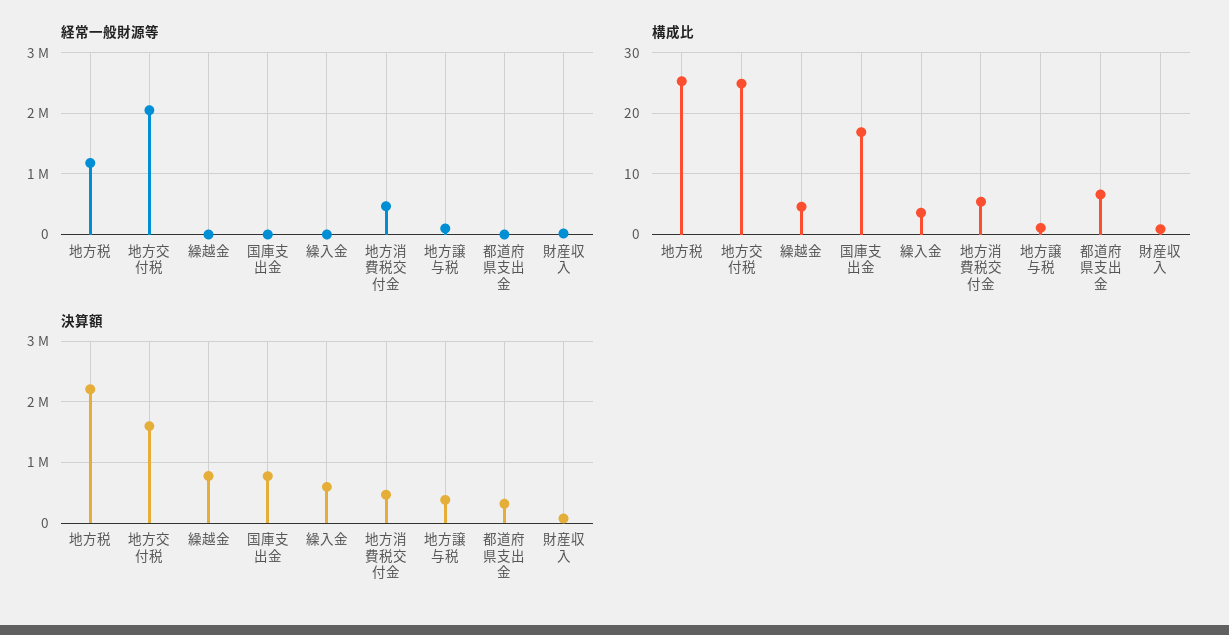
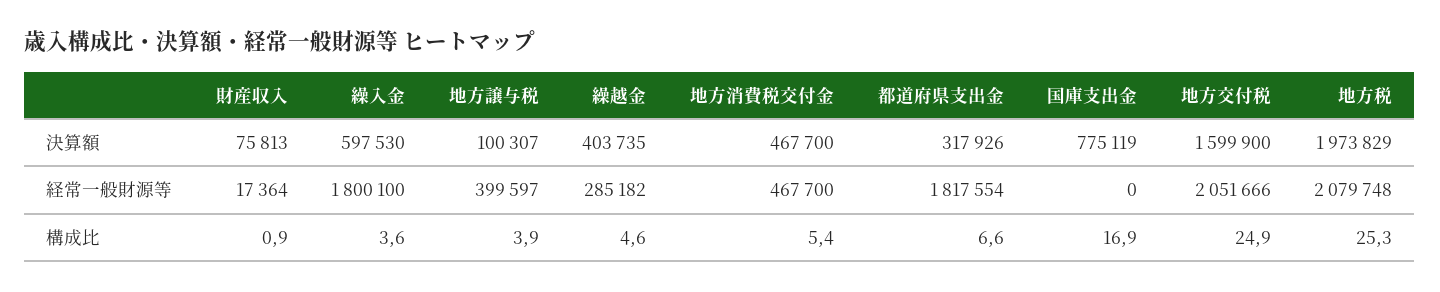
  {
    "経常一般財源等": {
-     "地方税": 1200000,
+     "地方税": 2079748,
      "地方交付税": 2051666,
-     "繰越金": 0,
+     "繰越金": 285182,
      "国庫支出金": 0,
-     "繰入金": 0,
+     "繰入金": 1800100,
      "地方消費税交付金": 467700,
-     "地方譲与税": 100000,
+     "地方譲与税": 399597,
-     "都道府県支出金": 0,
+     "都道府県支出金": 1817554,
      "財産収入": 17364
    },
    "構成比": {
      "地方税": 25.3,
      "地方交付税": 24.9,
      "繰越金": 4.6,
      "国庫支出金": 16.9,
      "繰入金": 3.6,
      "地方消費税交付金": 5.4,
-     "地方譲与税": 1,
+     "地方譲与税": 3.9,
      "都道府県支出金": 6.6,
      "財産収入": 0.9
    },
    "決算額": {
-     "地方税": 2200000,
+     "地方税": 1973829,
      "地方交付税": 1599900,
-     "繰越金": 800000,
+     "繰越金": 403735,
      "国庫支出金": 775119,
      "繰入金": 597530,
      "地方消費税交付金": 467700,
-     "地方譲与税": 400000,
+     "地方譲与税": 100307,
      "都道府県支出金": 317926,
      "財産収入": 75813
    }
  }

